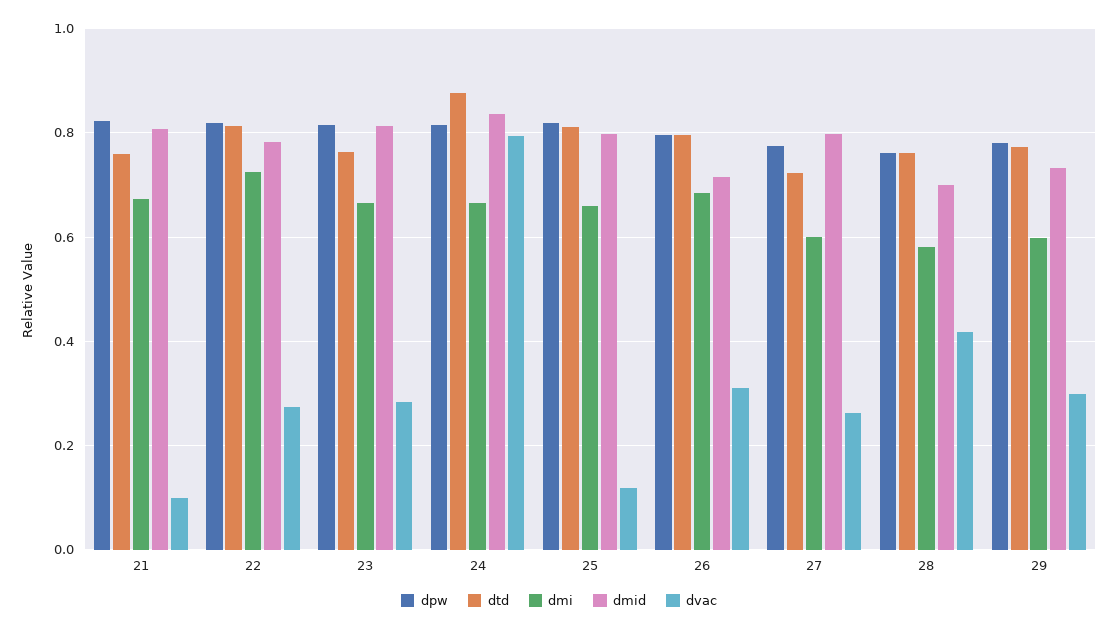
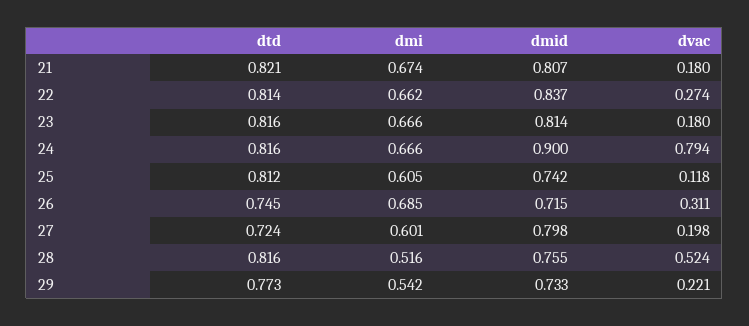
  {
-   "dpw": {
-     "21": 0.82,
-     "22": 0.82,
-     "23": 0.82,
-     "24": 0.82,
-     "25": 0.82,
-     "26": 0.8,
-     "27": 0.78,
-     "28": 0.76,
-     "29": 0.78
-   },
    "dtd": {
-     "21": 0.76,
+     "21": 0.821,
      "22": 0.814,
-     "23": 0.76,
+     "23": 0.816,
-     "24": 0.88,
+     "24": 0.816,
      "25": 0.812,
-     "26": 0.8,
+     "26": 0.745,
      "27": 0.724,
-     "28": 0.76,
+     "28": 0.816,
      "29": 0.773
    },
    "dmi": {
      "21": 0.674,
-     "22": 0.72,
+     "22": 0.662,
      "23": 0.666,
      "24": 0.666,
-     "25": 0.66,
+     "25": 0.605,
      "26": 0.685,
      "27": 0.601,
-     "28": 0.58,
+     "28": 0.516,
-     "29": 0.6
+     "29": 0.542
    },
    "dmid": {
      "21": 0.807,
-     "22": 0.78,
+     "22": 0.837,
      "23": 0.814,
-     "24": 0.84,
+     "24": 0.9,
-     "25": 0.8,
+     "25": 0.742,
      "26": 0.715,
      "27": 0.798,
-     "28": 0.7,
+     "28": 0.755,
      "29": 0.733
    },
    "dvac": {
-     "21": 0.1,
+     "21": 0.18,
      "22": 0.274,
-     "23": 0.28,
+     "23": 0.18,
      "24": 0.794,
      "25": 0.118,
      "26": 0.311,
-     "27": 0.26,
+     "27": 0.198,
-     "28": 0.42,
+     "28": 0.524,
-     "29": 0.3
+     "29": 0.221
    }
  }

